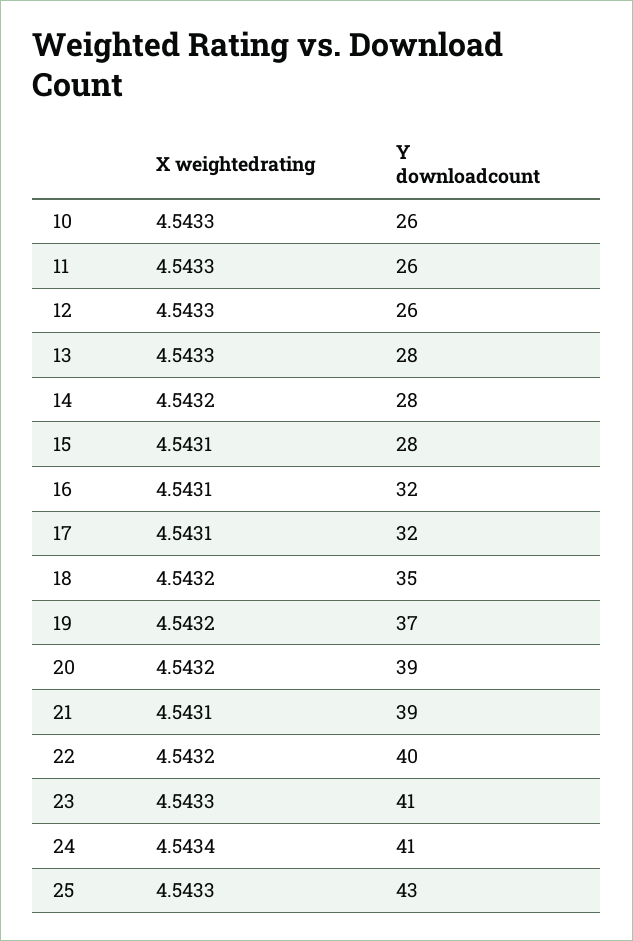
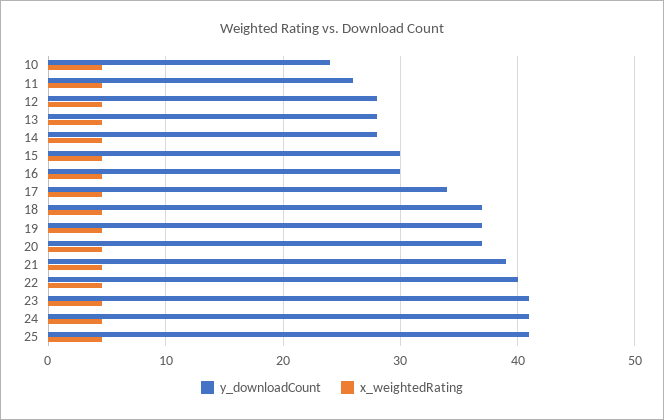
  {
    "X weightedrating": {
      "10": 4.5433,
      "11": 4.5433,
      "12": 4.5433,
      "13": 4.5433,
      "14": 4.5432,
      "15": 4.5431,
      "16": 4.5431,
      "17": 4.5431,
      "18": 4.5432,
      "19": 4.5432,
      "20": 4.5432,
      "21": 4.5431,
      "22": 4.5432,
      "23": 4.5433,
      "24": 4.5434,
      "25": 4.5433
    },
    "Y downloadcount": {
-     "10": 26,
+     "10": 24,
      "11": 26,
-     "12": 26,
+     "12": 28,
      "13": 28,
      "14": 28,
-     "15": 28,
+     "15": 30,
-     "16": 32,
+     "16": 30,
-     "17": 32,
+     "17": 34,
-     "18": 35,
+     "18": 37,
      "19": 37,
-     "20": 39,
+     "20": 37,
      "21": 39,
      "22": 40,
      "23": 41,
      "24": 41,
-     "25": 43
+     "25": 41
    }
  }

